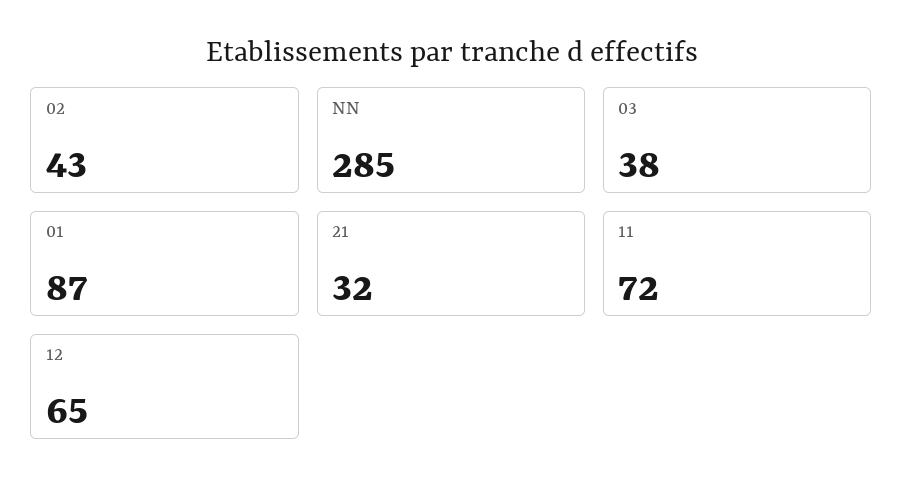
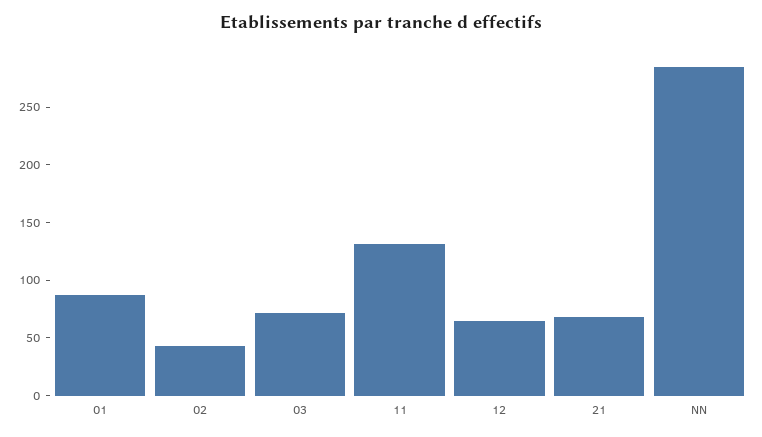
  {
    "02": 43,
    "NN": 285,
-   "03": 38,
+   "03": 70,
    "01": 87,
-   "21": 32,
+   "21": 70,
-   "11": 72,
+   "11": 130,
    "12": 65
  }

